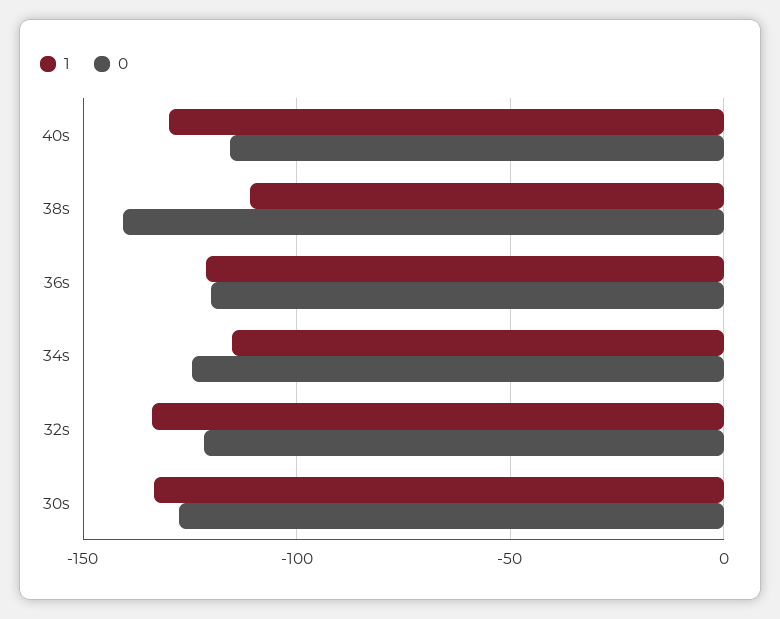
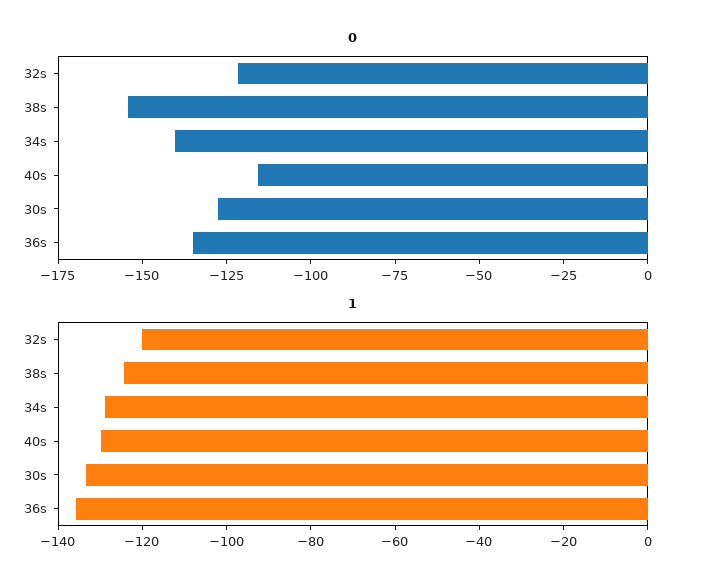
  {
    "1": {
      "40s": -130,
-     "38s": -110,
+     "38s": -125,
-     "36s": -120,
+     "36s": -135,
-     "34s": -115,
+     "34s": -130,
-     "32s": -135,
+     "32s": -120,
      "30s": -135
    },
    "0": {
      "40s": -115,
-     "38s": -140,
+     "38s": -155,
-     "36s": -120,
+     "36s": -135,
-     "34s": -125,
+     "34s": -140,
      "32s": -120,
      "30s": -130
    }
  }

